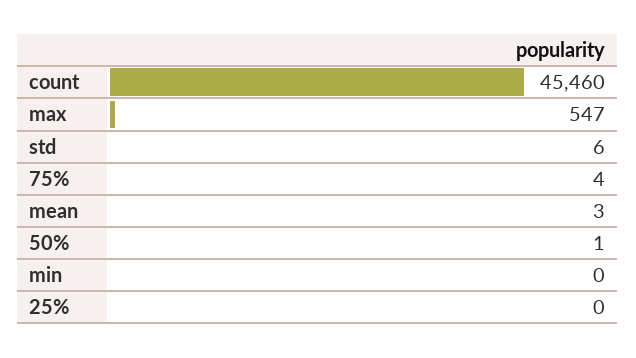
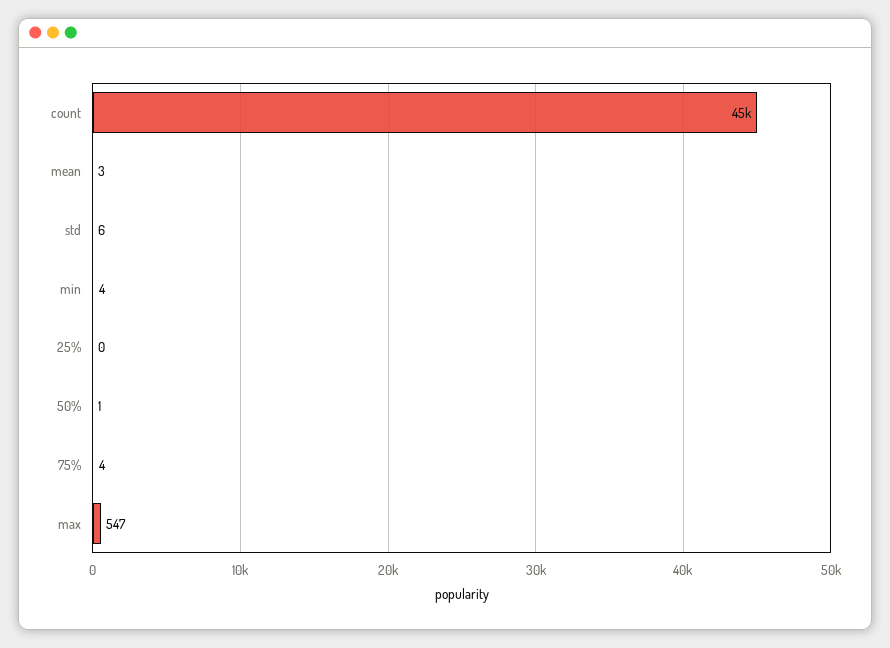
  {
    "count": 45460,
    "max": 547,
    "std": 6,
    "75%": 4,
    "mean": 3,
    "50%": 1,
-   "min": 0,
+   "min": 4,
    "25%": 0
  }

